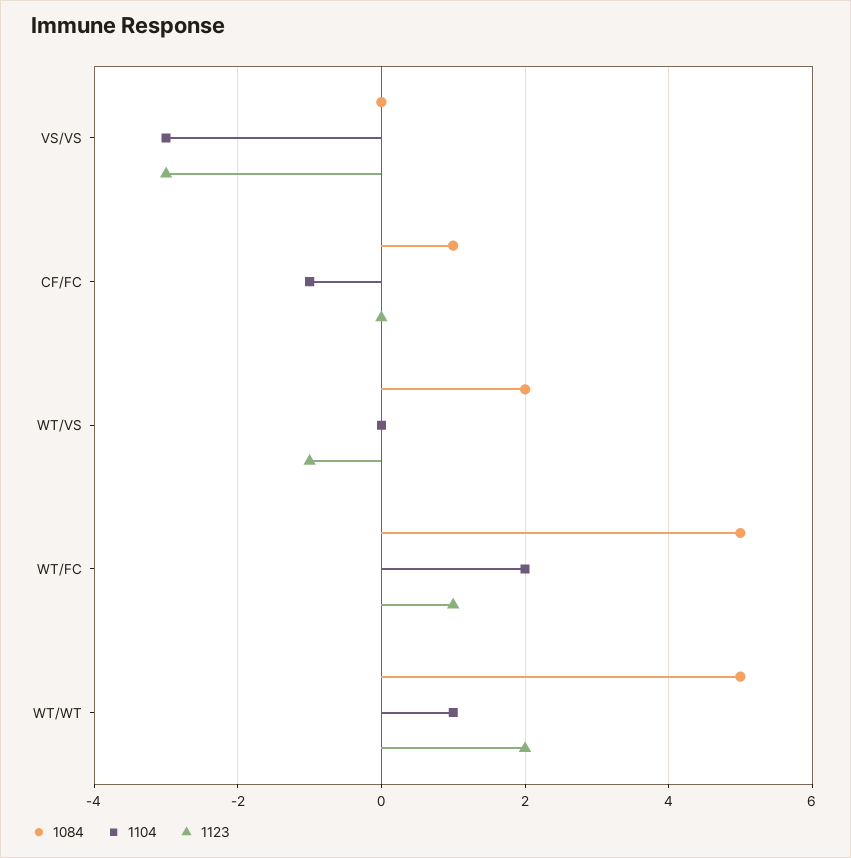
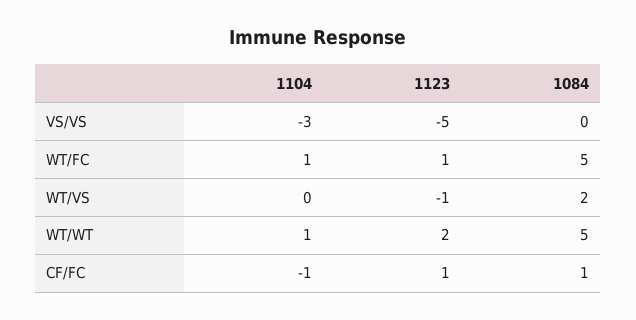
  {
    "1084": {
      "VS/VS": 0,
      "CF/FC": 1,
      "WT/VS": 2,
      "WT/FC": 5,
      "WT/WT": 5
    },
    "1104": {
      "VS/VS": -3,
      "CF/FC": -1,
      "WT/VS": 0,
-     "WT/FC": 2,
+     "WT/FC": 1,
      "WT/WT": 1
    },
    "1123": {
-     "VS/VS": -3,
+     "VS/VS": -5,
-     "CF/FC": 0,
+     "CF/FC": 1,
      "WT/VS": -1,
      "WT/FC": 1,
      "WT/WT": 2
    }
  }

